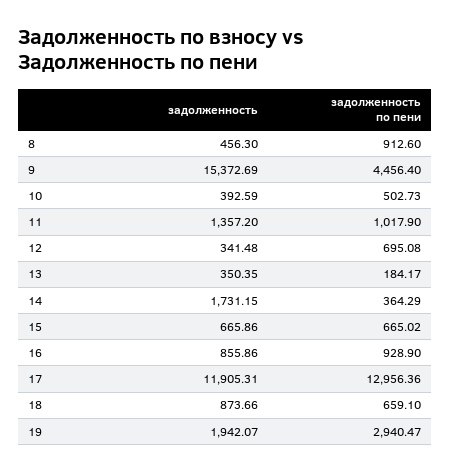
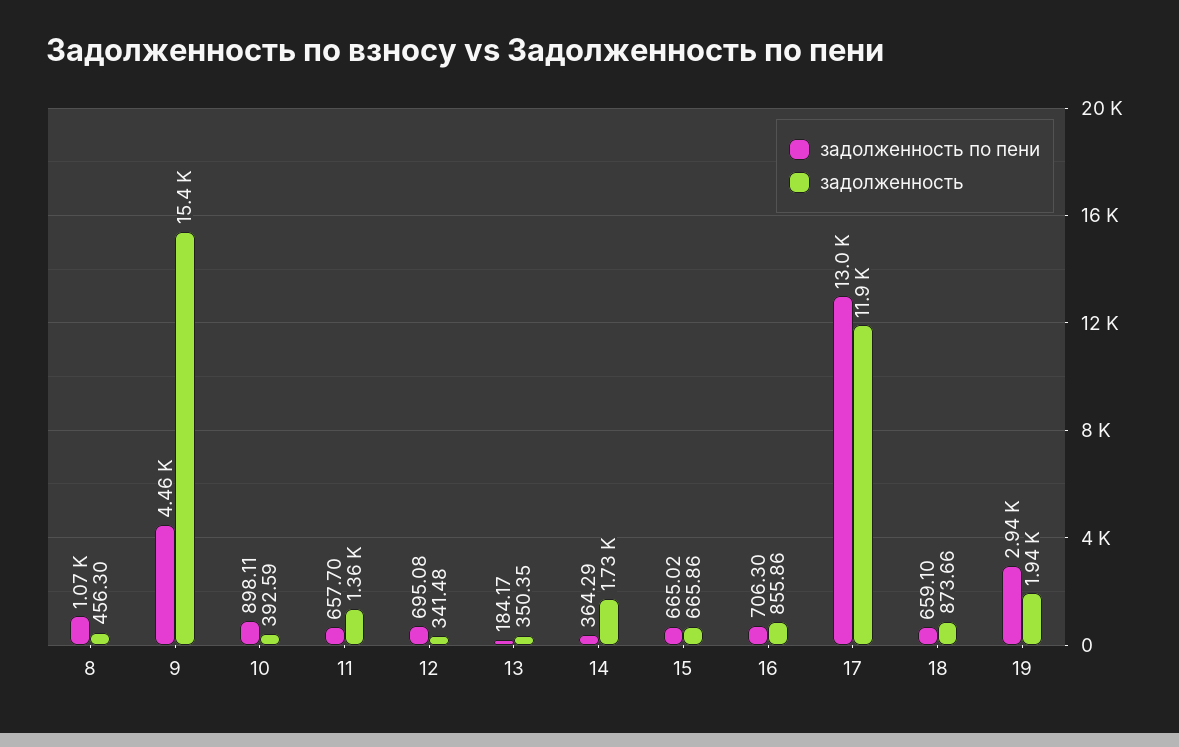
  {
    "задолженность": {
      "8": 456.3,
      "9": 15372.69,
      "10": 392.59,
      "11": 1357.2,
      "12": 341.48,
      "13": 350.35,
      "14": 1731.15,
      "15": 665.86,
      "16": 855.86,
      "17": 11905.31,
      "18": 873.66,
      "19": 1942.07
    },
    "задолженность по пени": {
-     "8": 912.6,
+     "8": 1070,
      "9": 4456.4,
-     "10": 502.73,
+     "10": 898.11,
-     "11": 1017.9,
+     "11": 657.7,
      "12": 695.08,
      "13": 184.17,
      "14": 364.29,
      "15": 665.02,
-     "16": 928.9,
+     "16": 706.3,
      "17": 12956.36,
      "18": 659.1,
      "19": 2940.47
    }
  }

